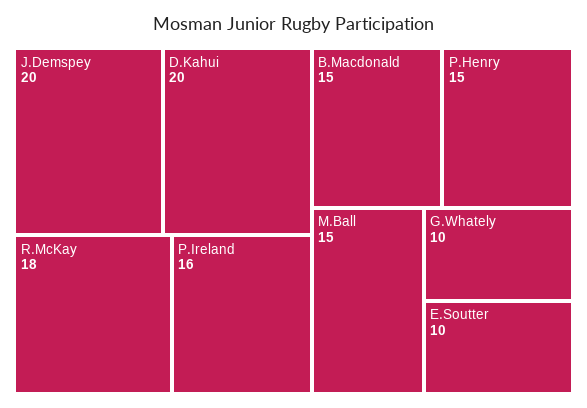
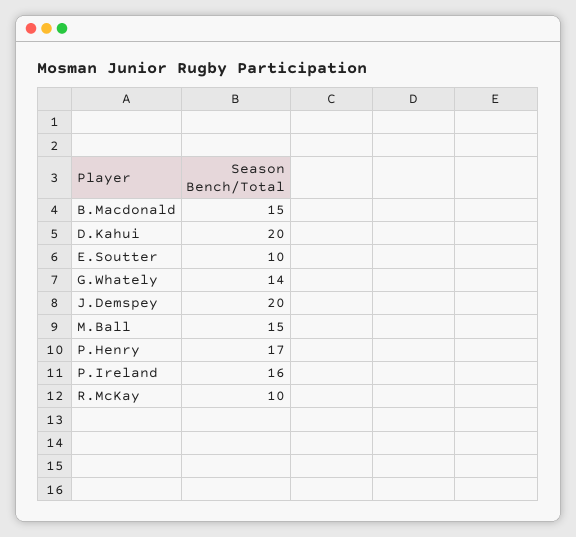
  {
    "J.Demspey": 20,
    "D.Kahui": 20,
-   "R.McKay": 18,
+   "R.McKay": 10,
    "P.Ireland": 16,
    "B.Macdonald": 15,
-   "P.Henry": 15,
+   "P.Henry": 17,
    "M.Ball": 15,
-   "G.Whately": 10,
+   "G.Whately": 14,
    "E.Soutter": 10
  }

